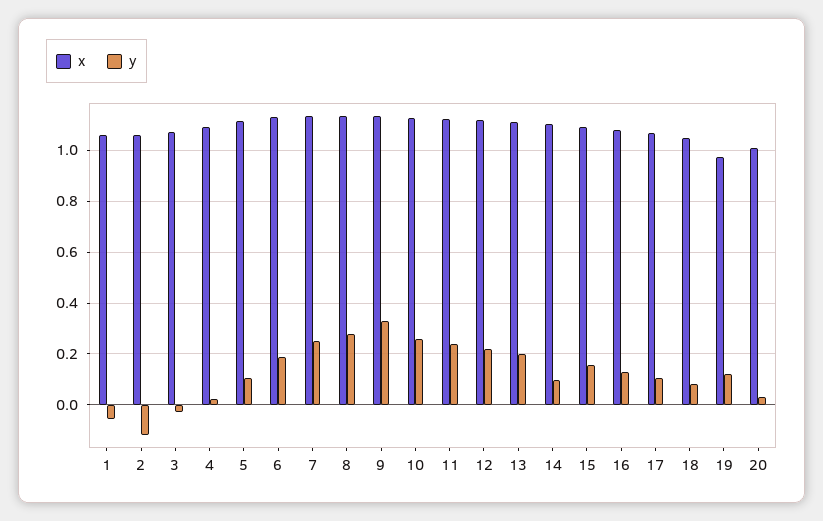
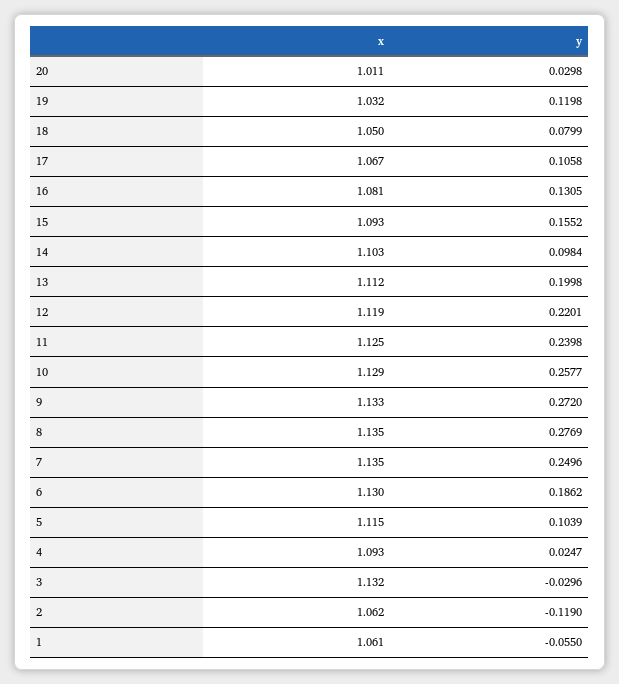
  {
    "x": {
      "1": 1.061,
      "2": 1.062,
-     "3": 1.075,
+     "3": 1.132,
      "4": 1.093,
      "5": 1.115,
      "6": 1.13,
      "7": 1.135,
      "8": 1.135,
      "9": 1.133,
      "10": 1.129,
      "11": 1.125,
      "12": 1.119,
      "13": 1.112,
      "14": 1.103,
      "15": 1.093,
      "16": 1.081,
      "17": 1.067,
      "18": 1.05,
-     "19": 0.975,
+     "19": 1.032,
      "20": 1.011
    },
    "y": {
      "1": -0.055,
      "2": -0.119,
      "3": -0.0296,
      "4": 0.0247,
      "5": 0.1039,
      "6": 0.1862,
      "7": 0.2496,
      "8": 0.2769,
-     "9": 0.325,
+     "9": 0.272,
      "10": 0.2577,
      "11": 0.2398,
      "12": 0.2201,
      "13": 0.1998,
      "14": 0.0984,
      "15": 0.1552,
      "16": 0.1305,
      "17": 0.1058,
      "18": 0.0799,
      "19": 0.1198,
      "20": 0.0298
    }
  }

